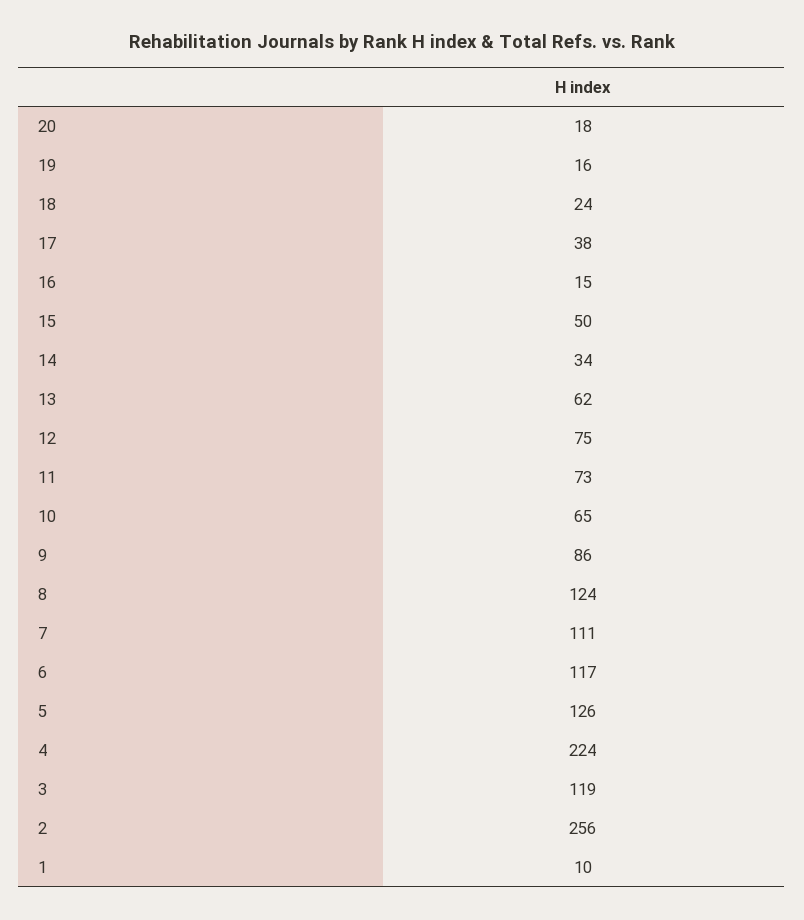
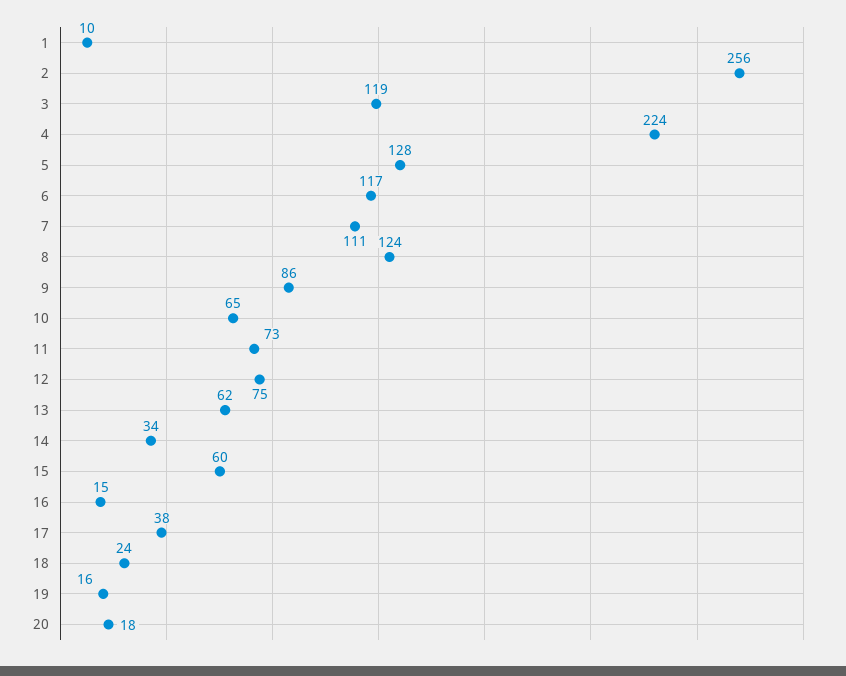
  {
    "20": 18,
    "19": 16,
    "18": 24,
    "17": 38,
    "16": 15,
-   "15": 50,
+   "15": 60,
    "14": 34,
    "13": 62,
    "12": 75,
    "11": 73,
    "10": 65,
    "9": 86,
    "8": 124,
    "7": 111,
    "6": 117,
-   "5": 126,
+   "5": 128,
    "4": 224,
    "3": 119,
    "2": 256,
    "1": 10
  }

